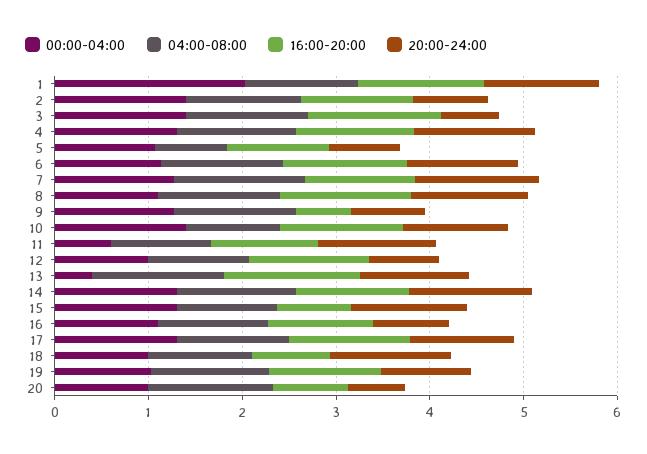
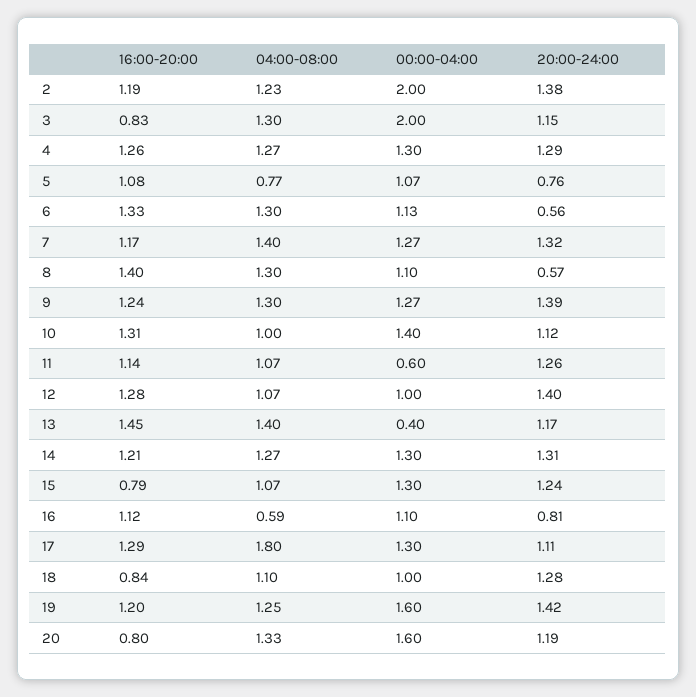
  {
    "00:00-04:00": {
-     "1": 2,
-     "2": 1.4,
+     "2": 2,
-     "3": 1.4,
+     "3": 2,
      "4": 1.3,
      "5": 1.07,
      "6": 1.13,
      "7": 1.27,
      "8": 1.1,
      "9": 1.27,
      "10": 1.4,
      "11": 0.6,
      "12": 1,
      "13": 0.4,
      "14": 1.3,
      "15": 1.3,
      "16": 1.1,
      "17": 1.3,
      "18": 1,
-     "19": 1,
+     "19": 1.6,
-     "20": 1
+     "20": 1.6
    },
    "04:00-08:00": {
-     "1": 1.2,
      "2": 1.23,
      "3": 1.3,
      "4": 1.27,
      "5": 0.77,
      "6": 1.3,
      "7": 1.4,
      "8": 1.3,
      "9": 1.3,
      "10": 1,
      "11": 1.07,
      "12": 1.07,
      "13": 1.4,
      "14": 1.27,
      "15": 1.07,
-     "16": 1.2,
+     "16": 0.59,
-     "17": 1.2,
+     "17": 1.8,
      "18": 1.1,
      "19": 1.25,
      "20": 1.33
    },
    "16:00-20:00": {
-     "1": 1.4,
      "2": 1.19,
-     "3": 1.4,
+     "3": 0.83,
      "4": 1.26,
      "5": 1.08,
      "6": 1.33,
      "7": 1.17,
      "8": 1.4,
-     "9": 0.6,
+     "9": 1.24,
      "10": 1.31,
      "11": 1.14,
      "12": 1.28,
      "13": 1.45,
      "14": 1.21,
      "15": 0.79,
      "16": 1.12,
      "17": 1.29,
      "18": 0.84,
      "19": 1.2,
      "20": 0.8
    },
    "20:00-24:00": {
-     "1": 1.2,
-     "2": 0.8,
+     "2": 1.38,
-     "3": 0.6,
+     "3": 1.15,
      "4": 1.29,
      "5": 0.76,
-     "6": 1.2,
+     "6": 0.56,
      "7": 1.32,
-     "8": 1.2,
+     "8": 0.57,
-     "9": 0.8,
+     "9": 1.39,
      "10": 1.12,
      "11": 1.26,
-     "12": 0.8,
+     "12": 1.4,
      "13": 1.17,
      "14": 1.31,
      "15": 1.24,
      "16": 0.81,
      "17": 1.11,
      "18": 1.28,
-     "19": 1,
+     "19": 1.42,
-     "20": 0.6
+     "20": 1.19
    }
  }

